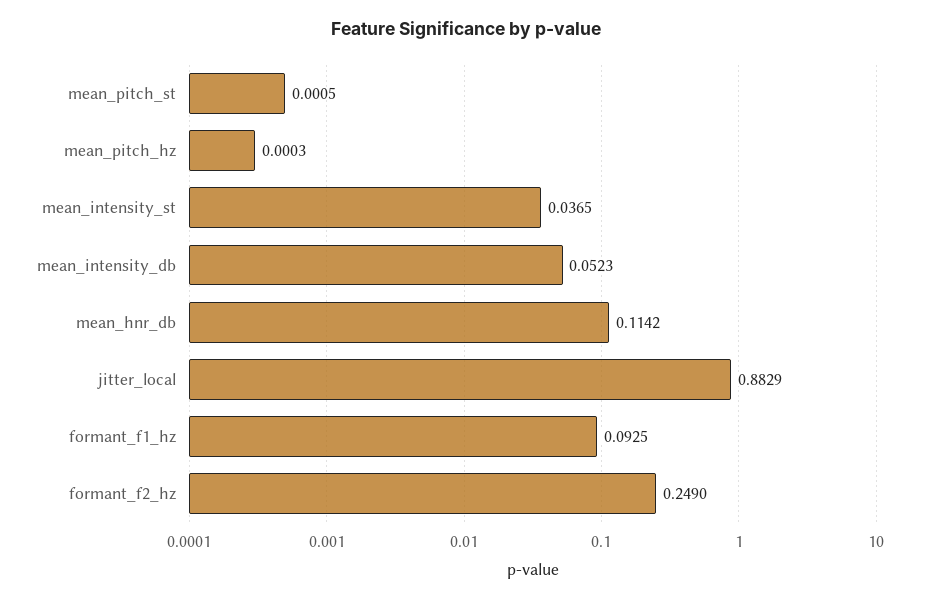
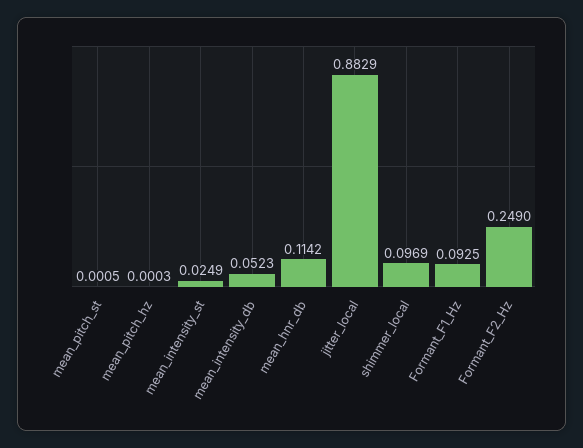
  {
    "mean_pitch_st": 0.0005,
    "mean_pitch_hz": 0.0003,
-   "mean_intensity_st": 0.0365,
+   "mean_intensity_st": 0.0249,
    "mean_intensity_db": 0.0523,
    "mean_hnr_db": 0.1142,
    "jitter_local": 0.8829,
    "formant_f1_hz": 0.0925,
-   "formant_f2_hz": 0.249
+   "formant_f2_hz": 0.249,
+   "shimmer_local": 0.0969
  }

